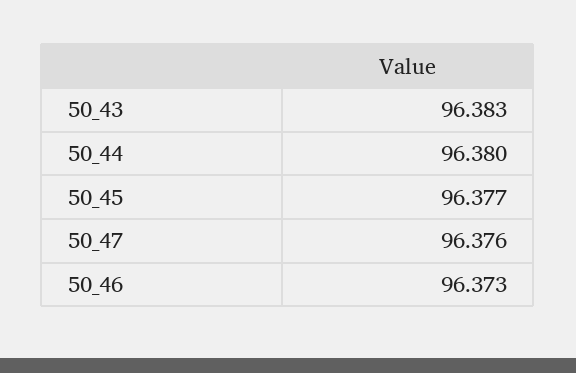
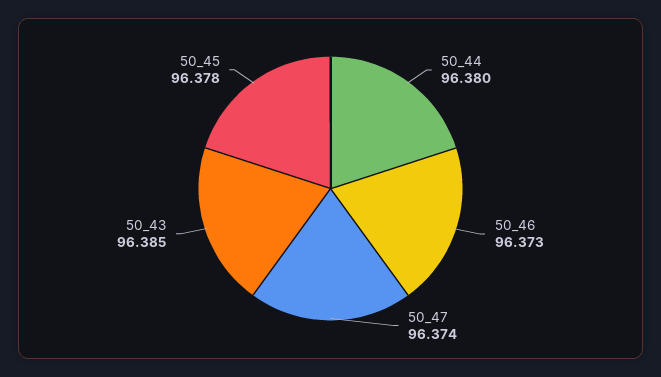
  {
-   "50_43": 96.383,
+   "50_43": 96.385,
    "50_44": 96.38,
-   "50_45": 96.377,
+   "50_45": 96.378,
-   "50_47": 96.376,
+   "50_47": 96.374,
    "50_46": 96.373
  }

